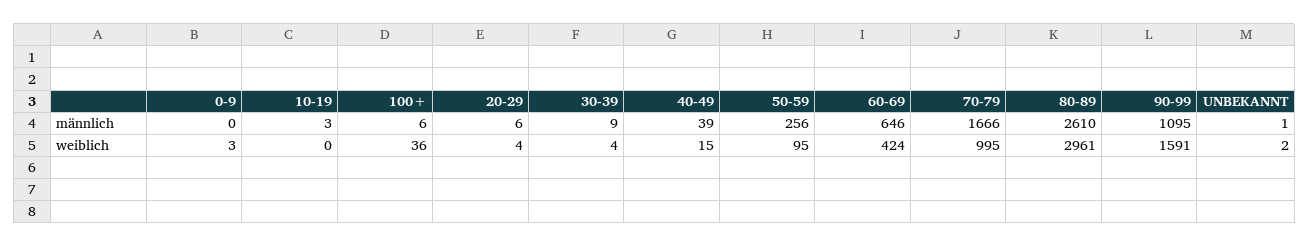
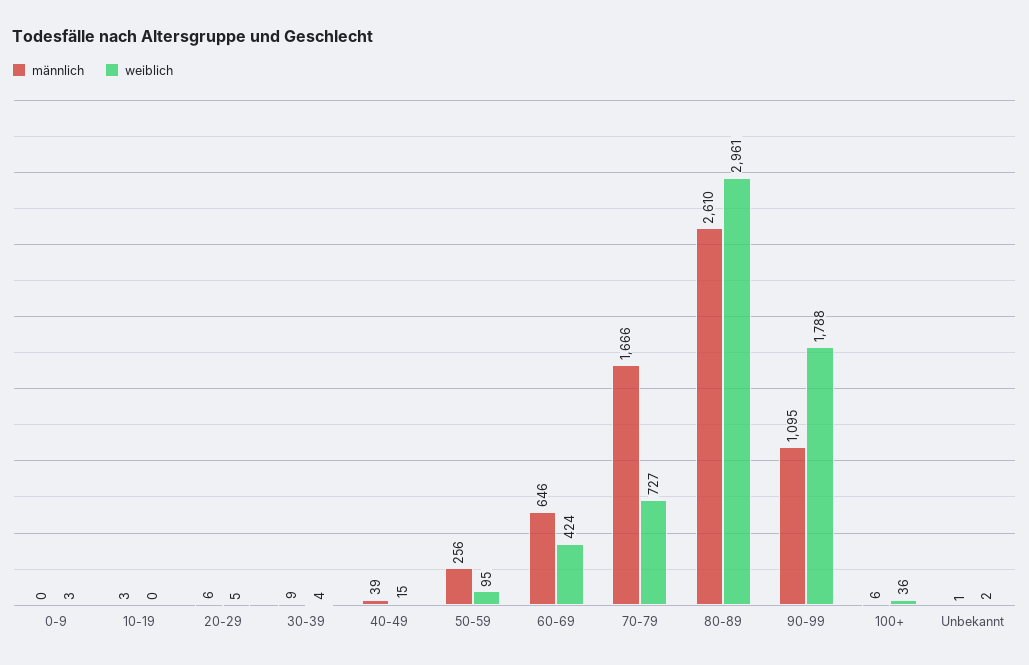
  {
    "männlich": {
      "0-9": 0,
      "10-19": 3,
      "100+": 6,
      "20-29": 6,
      "30-39": 9,
      "40-49": 39,
      "50-59": 256,
      "60-69": 646,
      "70-79": 1666,
      "80-89": 2610,
      "90-99": 1095,
      "UNBEKANNT": 1
    },
    "weiblich": {
      "0-9": 3,
      "10-19": 0,
      "100+": 36,
-     "20-29": 4,
+     "20-29": 5,
      "30-39": 4,
      "40-49": 15,
      "50-59": 95,
      "60-69": 424,
-     "70-79": 995,
+     "70-79": 727,
      "80-89": 2961,
-     "90-99": 1591,
+     "90-99": 1788,
      "UNBEKANNT": 2
    }
  }

